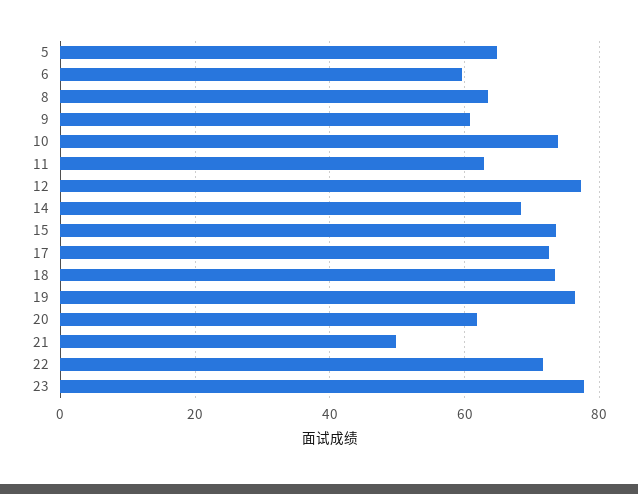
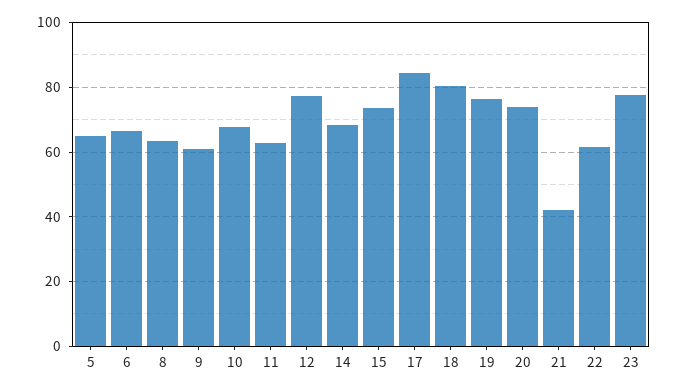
  {
    "5": 64,
-   "6": 60,
+   "6": 66,
    "8": 64,
    "9": 60,
-   "10": 74,
+   "10": 68,
    "11": 62,
    "12": 78,
    "14": 68,
    "15": 74,
-   "17": 72,
+   "17": 84,
-   "18": 74,
+   "18": 80,
    "19": 76,
-   "20": 62,
+   "20": 74,
-   "21": 50,
+   "21": 42,
-   "22": 72,
+   "22": 62,
    "23": 78
  }

